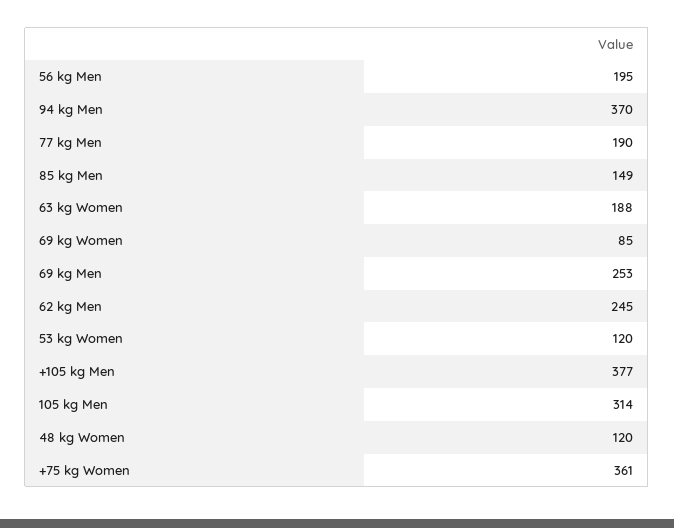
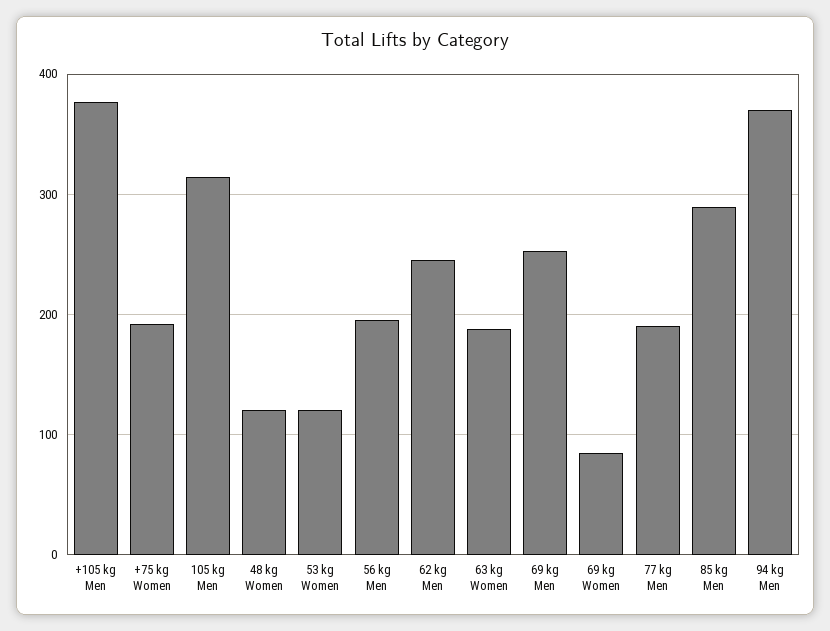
  {
    "56 kg Men": 195,
    "94 kg Men": 370,
    "77 kg Men": 190,
-   "85 kg Men": 149,
+   "85 kg Men": 290,
    "63 kg Women": 188,
    "69 kg Women": 85,
    "69 kg Men": 253,
    "62 kg Men": 245,
    "53 kg Women": 120,
    "+105 kg Men": 377,
    "105 kg Men": 314,
    "48 kg Women": 120,
-   "+75 kg Women": 361
+   "+75 kg Women": 190
  }

